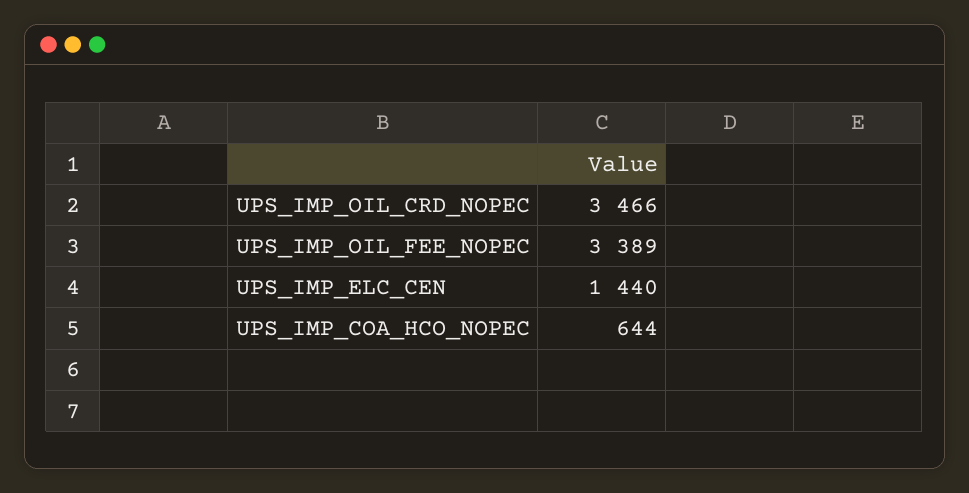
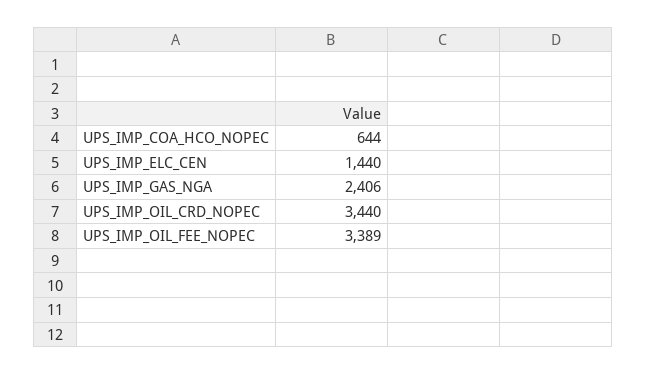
  {
-   "UPS_IMP_OIL_CRD_NOPEC": 3466,
+   "UPS_IMP_OIL_CRD_NOPEC": 3440,
    "UPS_IMP_OIL_FEE_NOPEC": 3389,
    "UPS_IMP_ELC_CEN": 1440,
-   "UPS_IMP_COA_HCO_NOPEC": 644
+   "UPS_IMP_COA_HCO_NOPEC": 644,
+   "UPS_IMP_GAS_NGA": 2406
  }

